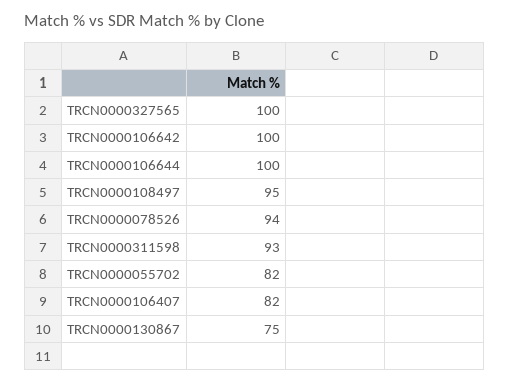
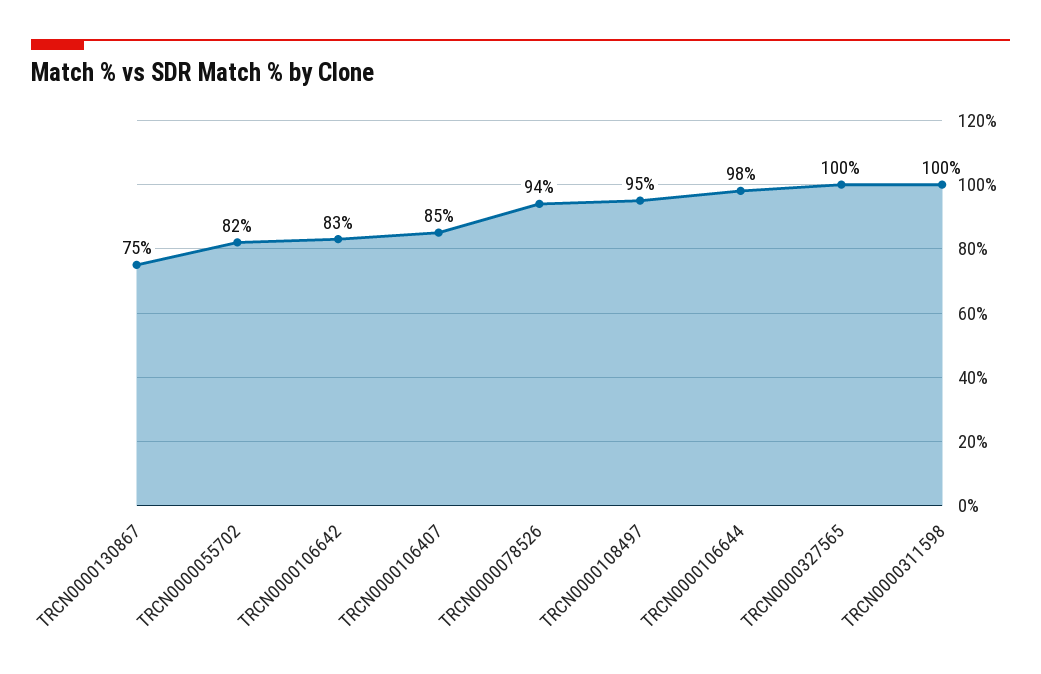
  {
    "TRCN0000327565": 100,
-   "TRCN0000106642": 100,
+   "TRCN0000106642": 83,
-   "TRCN0000106644": 100,
+   "TRCN0000106644": 98,
    "TRCN0000108497": 95,
    "TRCN0000078526": 94,
-   "TRCN0000311598": 93,
+   "TRCN0000311598": 100,
    "TRCN0000055702": 82,
-   "TRCN0000106407": 82,
+   "TRCN0000106407": 85,
    "TRCN0000130867": 75
  }

